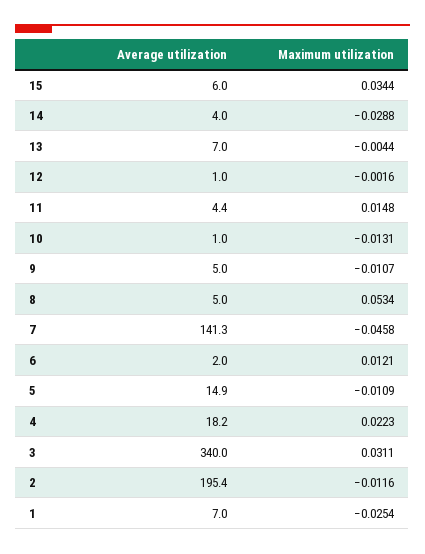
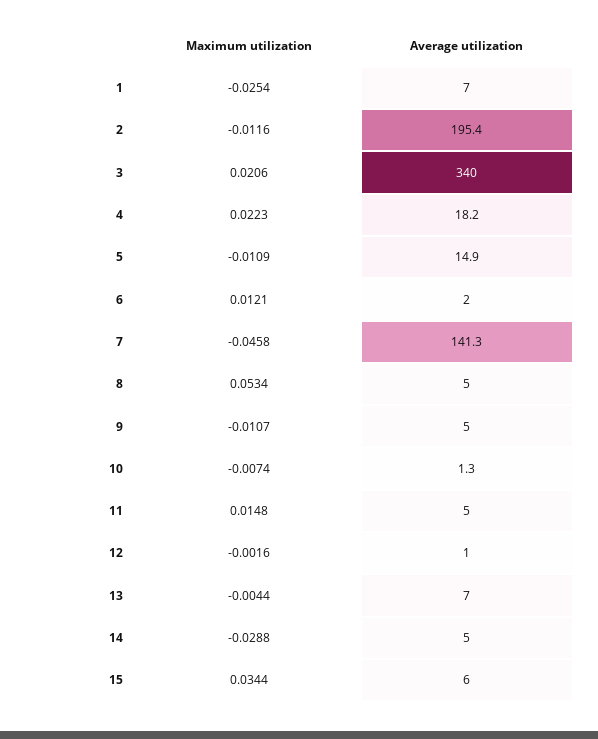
  {
    "Average utilization": {
      "15": 6,
-     "14": 4,
+     "14": 5,
      "13": 7,
      "12": 1,
-     "11": 4.4,
+     "11": 5,
-     "10": 1,
+     "10": 1.3,
      "9": 5,
      "8": 5,
      "7": 141.3,
      "6": 2,
      "5": 14.9,
      "4": 18.2,
      "3": 340,
      "2": 195.4,
      "1": 7
    },
    "Maximum utilization": {
      "15": 0.0344,
      "14": -0.0288,
      "13": -0.0044,
      "12": -0.0016,
      "11": 0.0148,
-     "10": -0.0131,
+     "10": -0.0074,
      "9": -0.0107,
      "8": 0.0534,
      "7": -0.0458,
      "6": 0.0121,
      "5": -0.0109,
      "4": 0.0223,
-     "3": 0.0311,
+     "3": 0.0206,
      "2": -0.0116,
      "1": -0.0254
    }
  }

